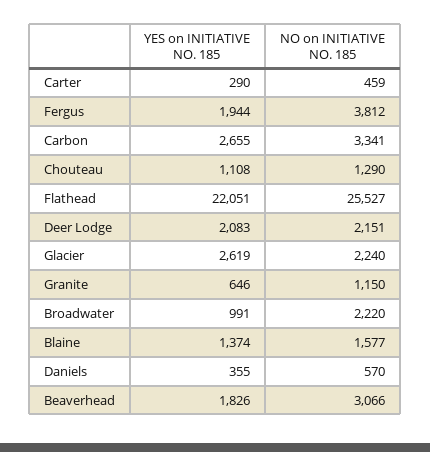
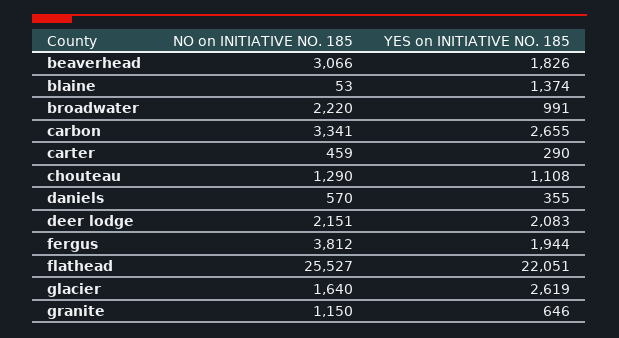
  {
    "YES on INITIATIVE NO. 185": {
      "Carter": 290,
      "Fergus": 1944,
      "Carbon": 2655,
      "Chouteau": 1108,
      "Flathead": 22051,
      "Deer Lodge": 2083,
      "Glacier": 2619,
      "Granite": 646,
      "Broadwater": 991,
      "Blaine": 1374,
      "Daniels": 355,
      "Beaverhead": 1826
    },
    "NO on INITIATIVE NO. 185": {
      "Carter": 459,
      "Fergus": 3812,
      "Carbon": 3341,
      "Chouteau": 1290,
      "Flathead": 25527,
      "Deer Lodge": 2151,
-     "Glacier": 2240,
+     "Glacier": 1640,
      "Granite": 1150,
      "Broadwater": 2220,
-     "Blaine": 1577,
+     "Blaine": 53,
      "Daniels": 570,
      "Beaverhead": 3066
    }
  }

